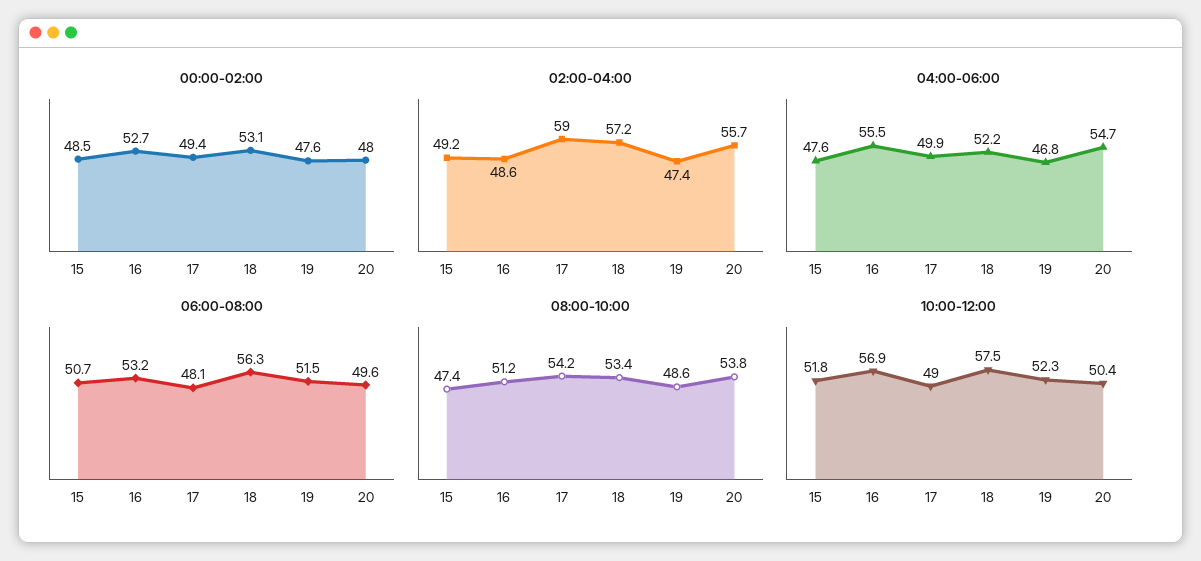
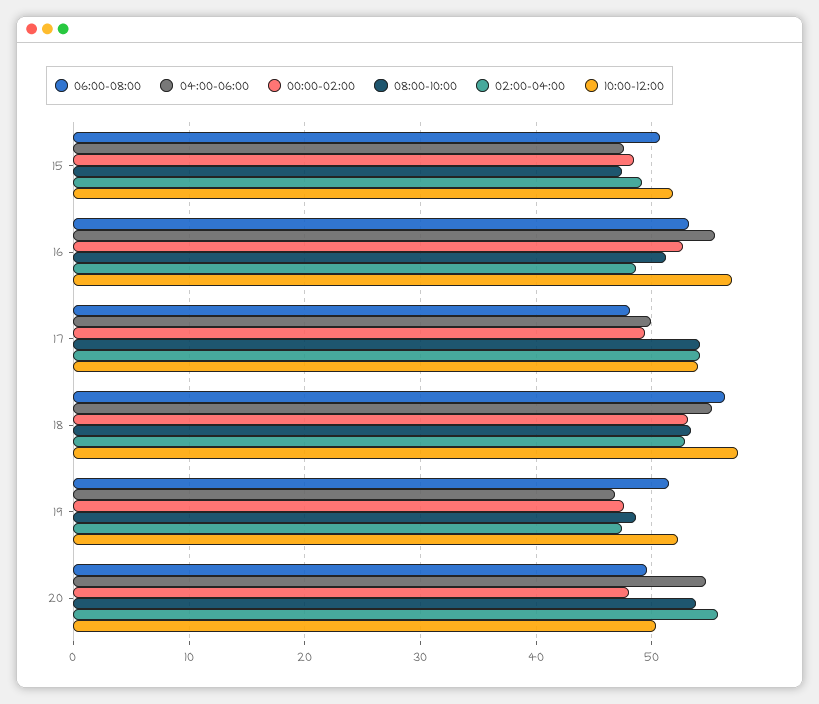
  {
    "00:00-02:00": {
      "15": 48.5,
      "16": 52.7,
      "17": 49.4,
      "18": 53.1,
      "19": 47.6,
      "20": 48
    },
    "02:00-04:00": {
      "15": 49.2,
      "16": 48.6,
-     "17": 59,
+     "17": 54,
-     "18": 57.2,
+     "18": 53,
      "19": 47.4,
      "20": 55.7
    },
    "04:00-06:00": {
      "15": 47.6,
      "16": 55.5,
      "17": 49.9,
-     "18": 52.2,
+     "18": 55,
      "19": 46.8,
      "20": 54.7
    },
    "06:00-08:00": {
      "15": 50.7,
      "16": 53.2,
      "17": 48.1,
      "18": 56.3,
      "19": 51.5,
      "20": 49.6
    },
    "08:00-10:00": {
      "15": 47.4,
      "16": 51.2,
      "17": 54.2,
      "18": 53.4,
      "19": 48.6,
      "20": 53.8
    },
    "10:00-12:00": {
      "15": 51.8,
      "16": 56.9,
-     "17": 49,
+     "17": 54,
      "18": 57.5,
      "19": 52.3,
      "20": 50.4
    }
  }

